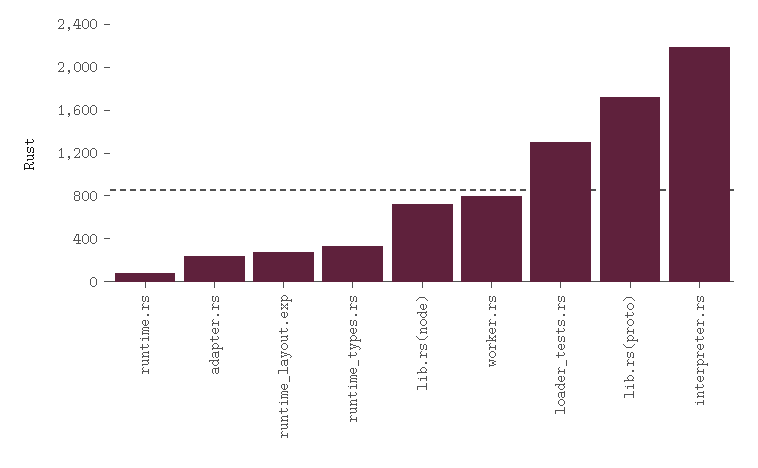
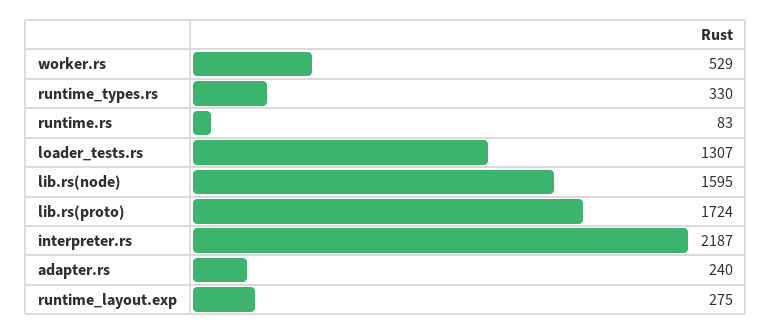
  {
    "runtime.rs": 83,
    "adapter.rs": 240,
    "runtime_layout.exp": 275,
    "runtime_types.rs": 330,
-   "lib.rs(node)": 700,
+   "lib.rs(node)": 1595,
-   "worker.rs": 800,
+   "worker.rs": 529,
    "loader_tests.rs": 1307,
    "lib.rs(proto)": 1724,
    "interpreter.rs": 2187
  }

